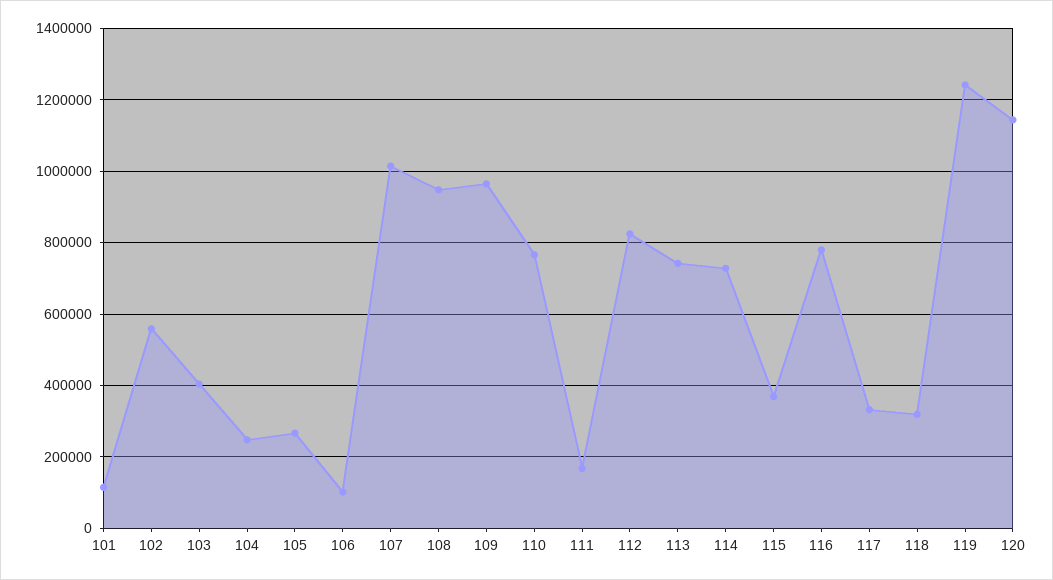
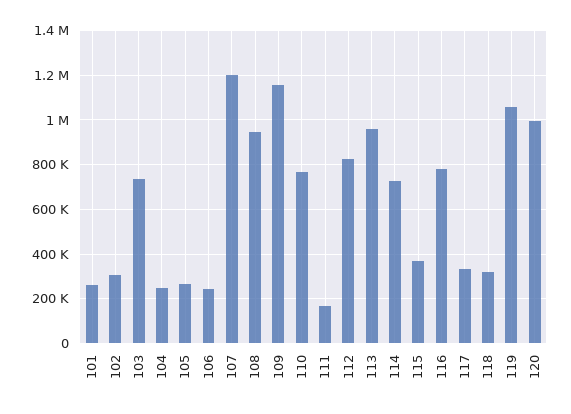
  {
-   "101": 120000,
+   "101": 250000,
-   "102": 560000,
+   "102": 300000,
-   "103": 400000,
+   "103": 750000,
    "104": 240000,
    "105": 260000,
-   "106": 100000,
+   "106": 250000,
-   "107": 1020000,
+   "107": 1200000,
    "108": 940000,
-   "109": 960000,
+   "109": 1150000,
    "110": 760000,
    "111": 160000,
    "112": 820000,
-   "113": 740000,
+   "113": 950000,
    "114": 720000,
    "115": 360000,
    "116": 780000,
    "117": 340000,
    "118": 320000,
-   "119": 1240000,
+   "119": 1050000,
-   "120": 1140000
+   "120": 1000000
  }

